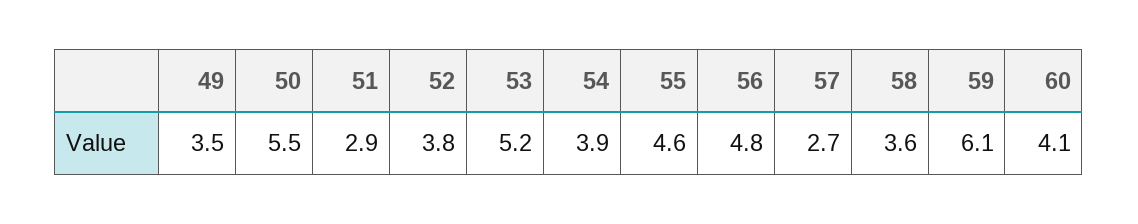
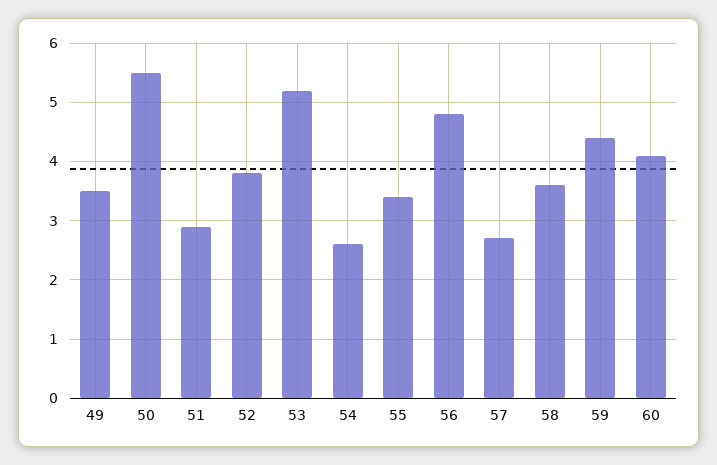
  {
    "49": 3.5,
    "50": 5.5,
    "51": 2.9,
    "52": 3.8,
    "53": 5.2,
-   "54": 3.9,
+   "54": 2.5,
-   "55": 4.6,
+   "55": 3.5,
    "56": 4.8,
    "57": 2.7,
    "58": 3.6,
-   "59": 6.1,
+   "59": 4.5,
    "60": 4.1
  }

